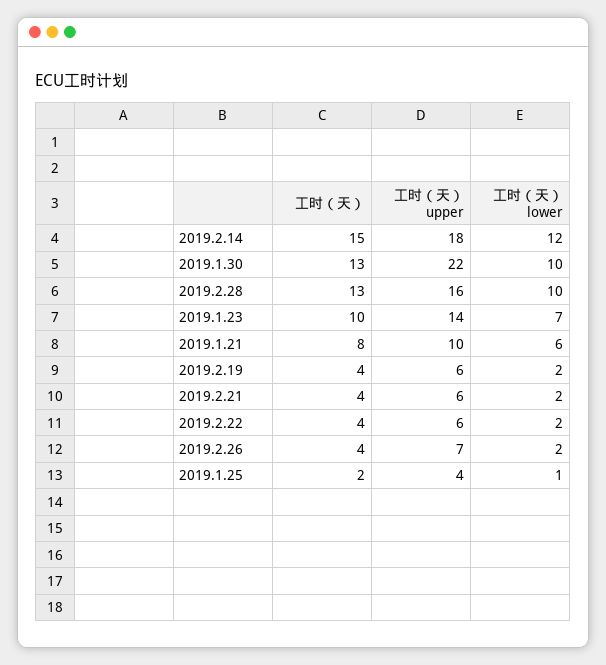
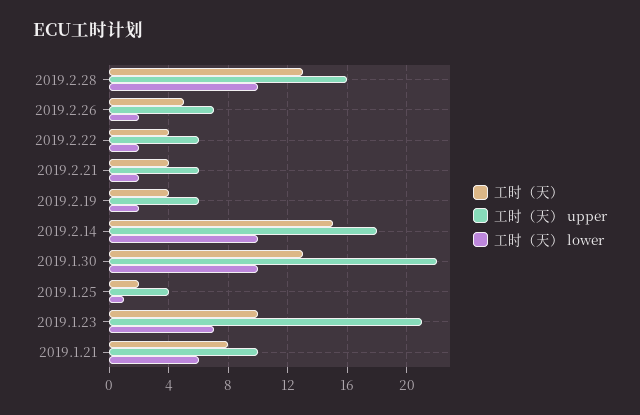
  {
    "工时（天）": {
      "2019.2.14": 15,
      "2019.1.30": 13,
      "2019.2.28": 13,
      "2019.1.23": 10,
      "2019.1.21": 8,
      "2019.2.19": 4,
      "2019.2.21": 4,
      "2019.2.22": 4,
-     "2019.2.26": 4,
+     "2019.2.26": 5,
      "2019.1.25": 2
    },
    "工时（天） upper": {
      "2019.2.14": 18,
      "2019.1.30": 22,
      "2019.2.28": 16,
-     "2019.1.23": 14,
+     "2019.1.23": 21,
      "2019.1.21": 10,
      "2019.2.19": 6,
      "2019.2.21": 6,
      "2019.2.22": 6,
      "2019.2.26": 7,
      "2019.1.25": 4
    },
    "工时（天） lower": {
-     "2019.2.14": 12,
+     "2019.2.14": 10,
      "2019.1.30": 10,
      "2019.2.28": 10,
      "2019.1.23": 7,
      "2019.1.21": 6,
      "2019.2.19": 2,
      "2019.2.21": 2,
      "2019.2.22": 2,
      "2019.2.26": 2,
      "2019.1.25": 1
    }
  }

